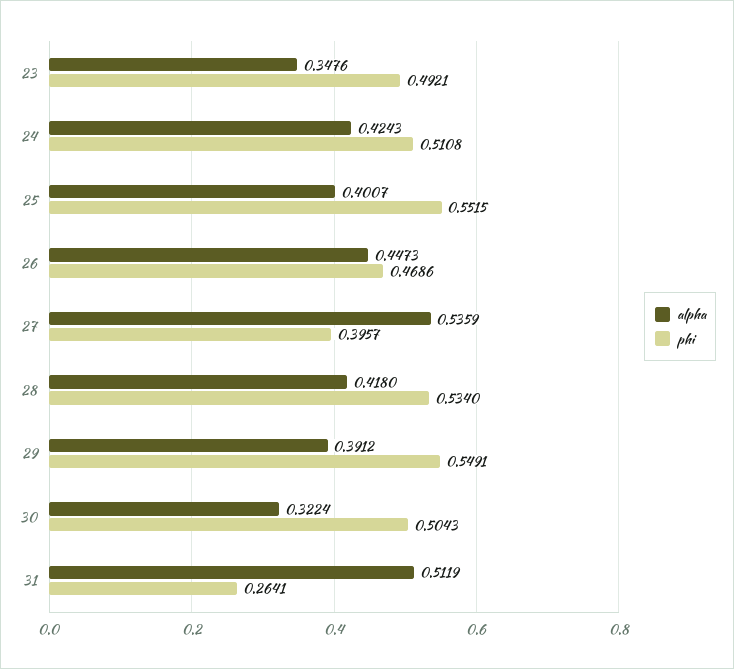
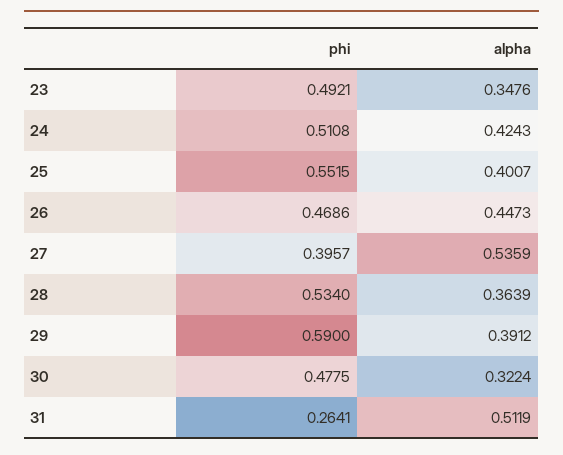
  {
    "alpha": {
      "23": 0.3476,
      "24": 0.4243,
      "25": 0.4007,
      "26": 0.4473,
      "27": 0.5359,
-     "28": 0.418,
+     "28": 0.3639,
      "29": 0.3912,
      "30": 0.3224,
      "31": 0.5119
    },
    "phi": {
      "23": 0.4921,
      "24": 0.5108,
      "25": 0.5515,
      "26": 0.4686,
      "27": 0.3957,
      "28": 0.534,
-     "29": 0.5491,
+     "29": 0.59,
-     "30": 0.5043,
+     "30": 0.4775,
      "31": 0.2641
    }
  }

